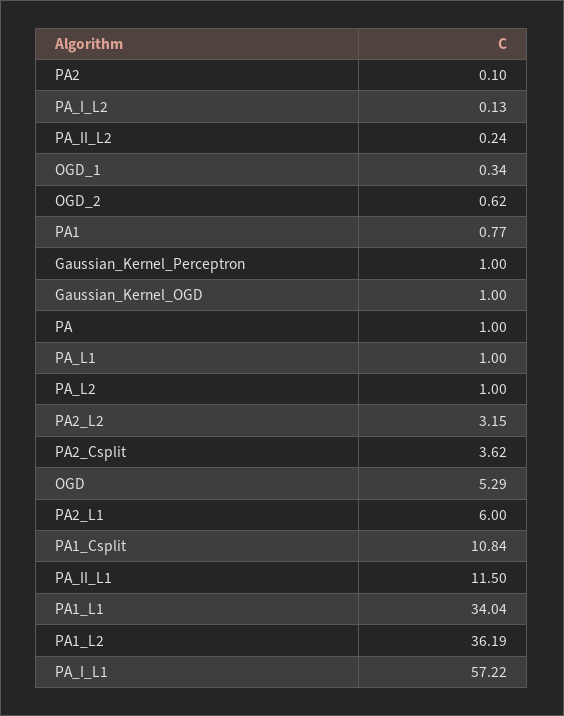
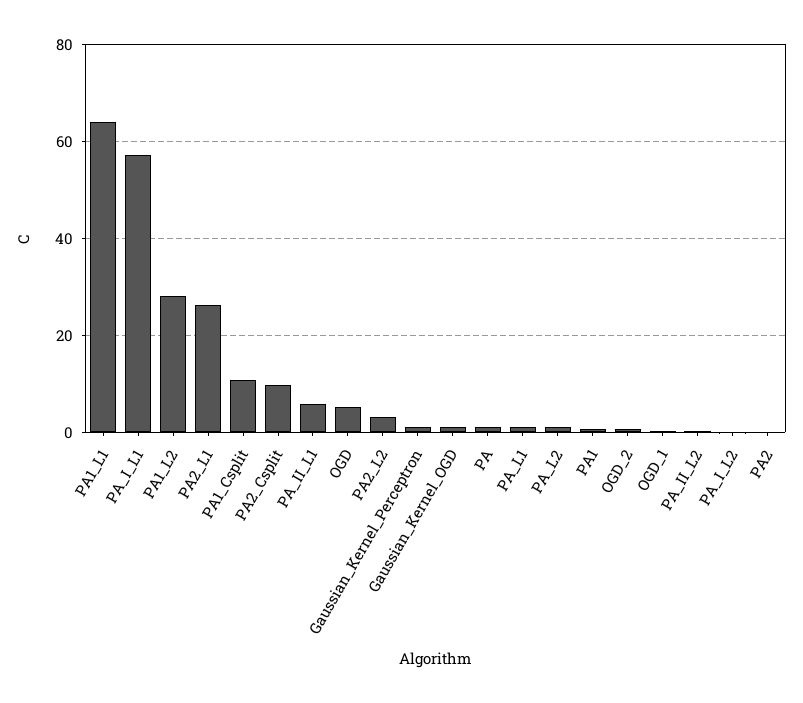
  {
    "PA2": 0.1,
    "PA_I_L2": 0.13,
    "PA_II_L2": 0.24,
    "OGD_1": 0.34,
    "OGD_2": 0.62,
    "PA1": 0.77,
    "Gaussian_Kernel_Perceptron": 1,
    "Gaussian_Kernel_OGD": 1,
    "PA": 1,
    "PA_L1": 1,
    "PA_L2": 1,
    "PA2_L2": 3.15,
-   "PA2_Csplit": 3.62,
+   "PA2_Csplit": 10,
    "OGD": 5.29,
-   "PA2_L1": 6,
+   "PA2_L1": 26,
    "PA1_Csplit": 10.84,
-   "PA_II_L1": 11.5,
+   "PA_II_L1": 6,
-   "PA1_L1": 34.04,
+   "PA1_L1": 64,
-   "PA1_L2": 36.19,
+   "PA1_L2": 28,
    "PA_I_L1": 57.22
  }

